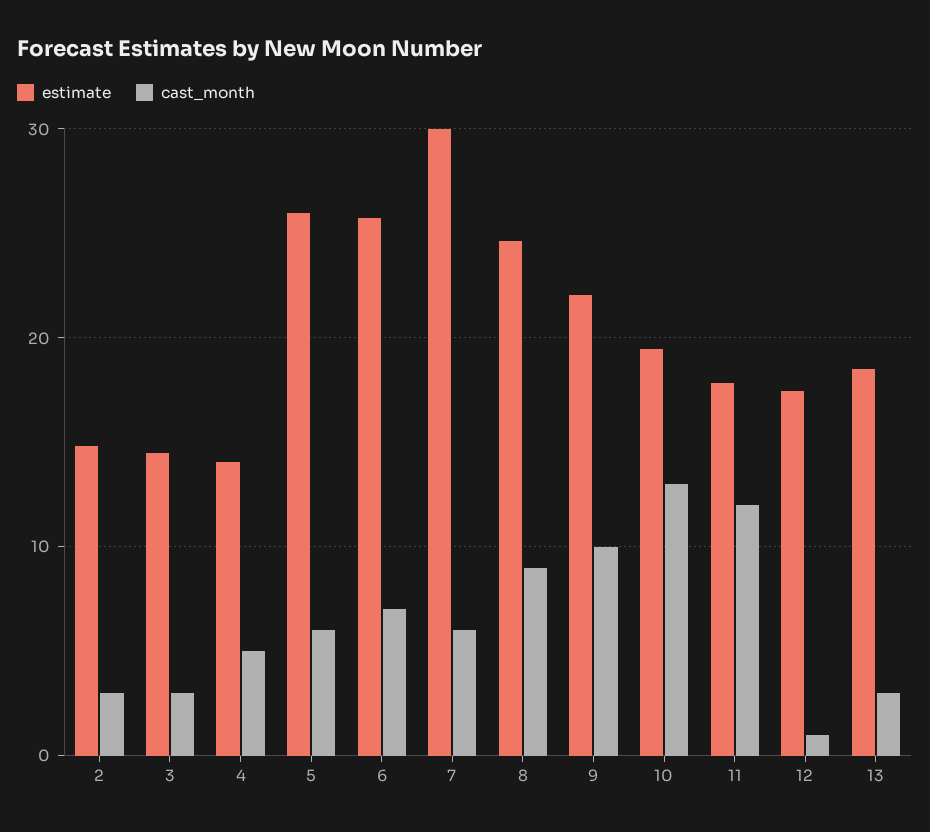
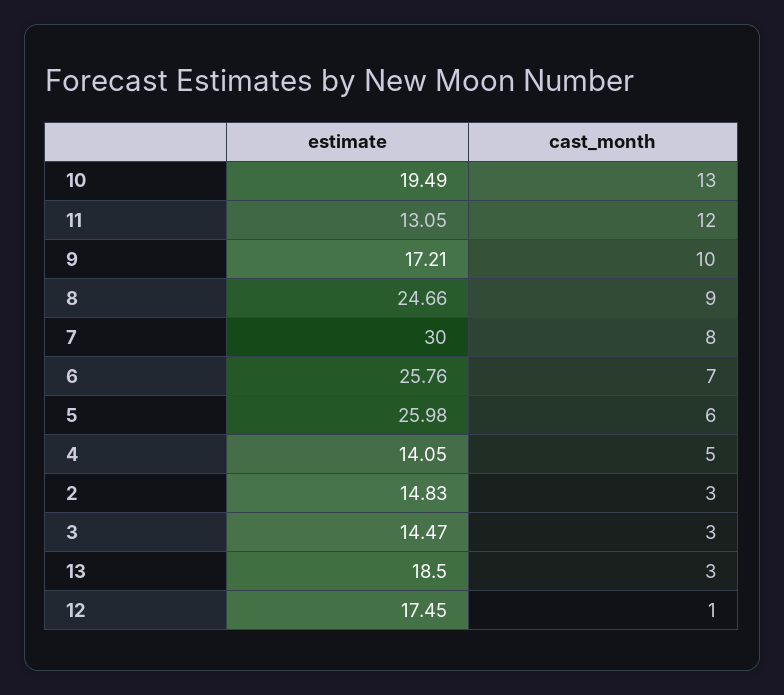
  {
    "estimate": {
      "2": 14.83,
      "3": 14.47,
      "4": 14.05,
      "5": 25.98,
      "6": 25.76,
      "7": 30,
      "8": 24.66,
-     "9": 22,
+     "9": 17.21,
      "10": 19.49,
-     "11": 18,
+     "11": 13.05,
      "12": 17.45,
      "13": 18.5
    },
    "cast_month": {
      "2": 3,
      "3": 3,
      "4": 5,
      "5": 6,
      "6": 7,
-     "7": 6,
+     "7": 8,
      "8": 9,
      "9": 10,
      "10": 13,
      "11": 12,
      "12": 1,
      "13": 3
    }
  }

